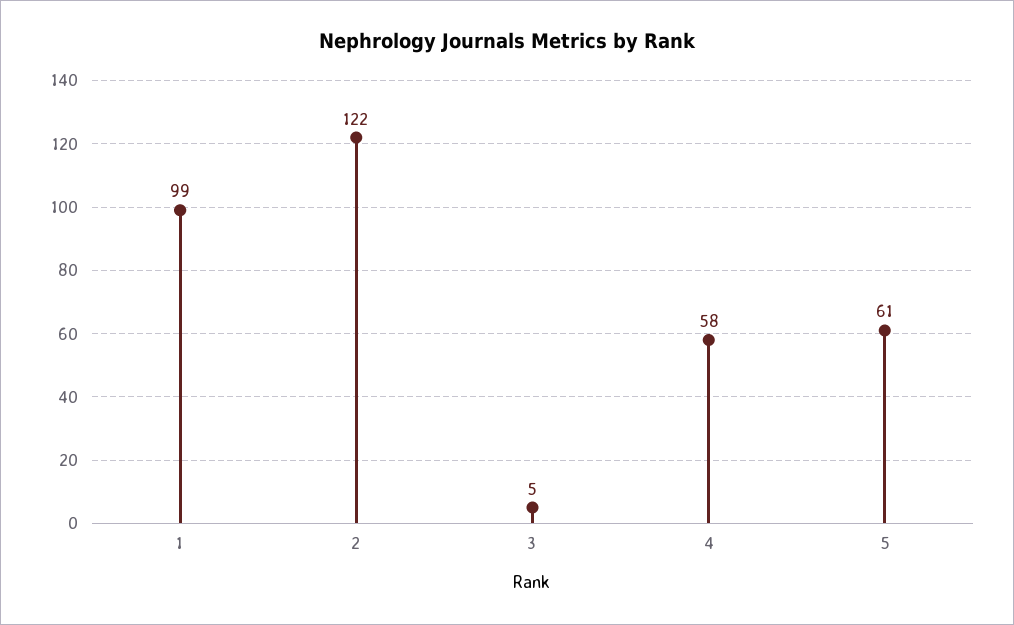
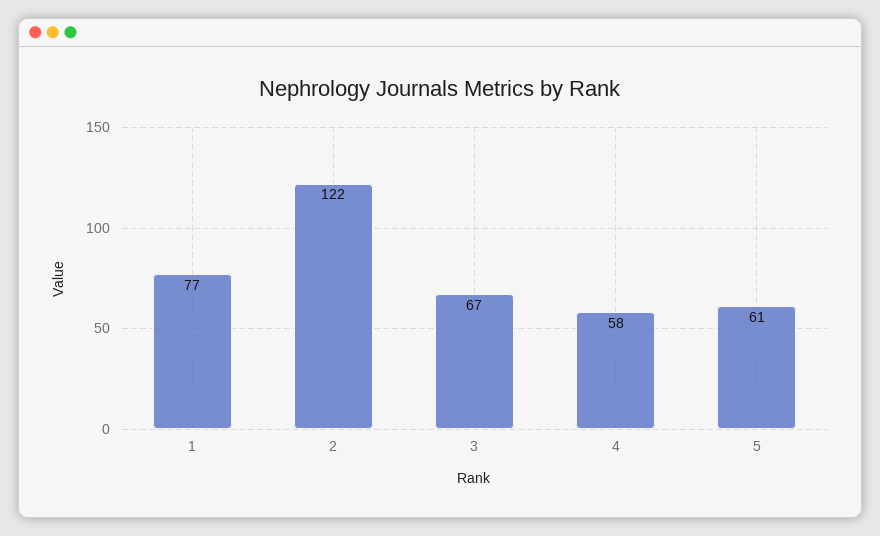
  {
-   "1": 99,
+   "1": 77,
    "2": 122,
-   "3": 5,
+   "3": 67,
    "4": 58,
    "5": 61
  }

